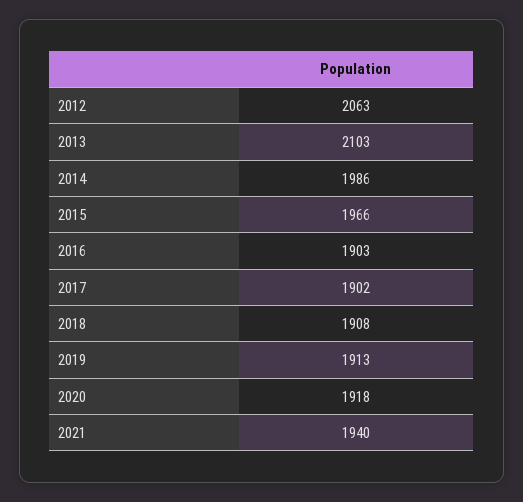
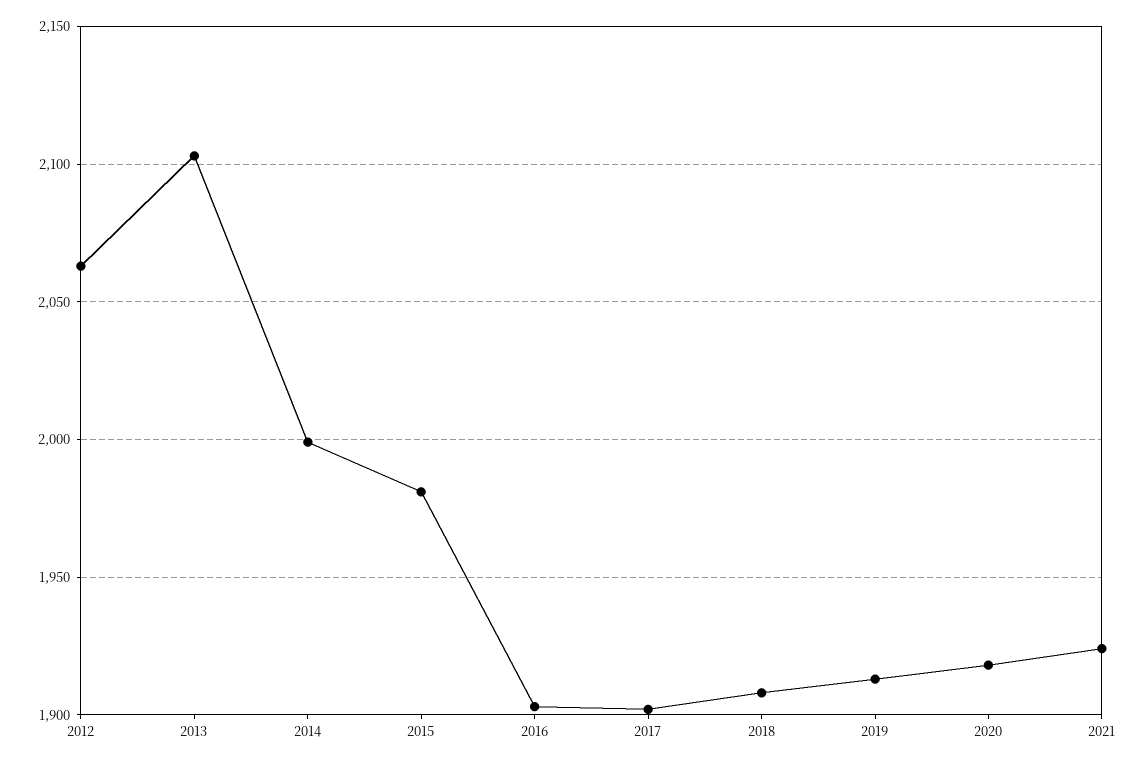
  {
    "2012": 2063,
    "2013": 2103,
-   "2014": 1986,
+   "2014": 2000,
-   "2015": 1966,
+   "2015": 1980,
    "2016": 1903,
    "2017": 1902,
    "2018": 1908,
    "2019": 1913,
    "2020": 1918,
-   "2021": 1940
+   "2021": 1925
  }

